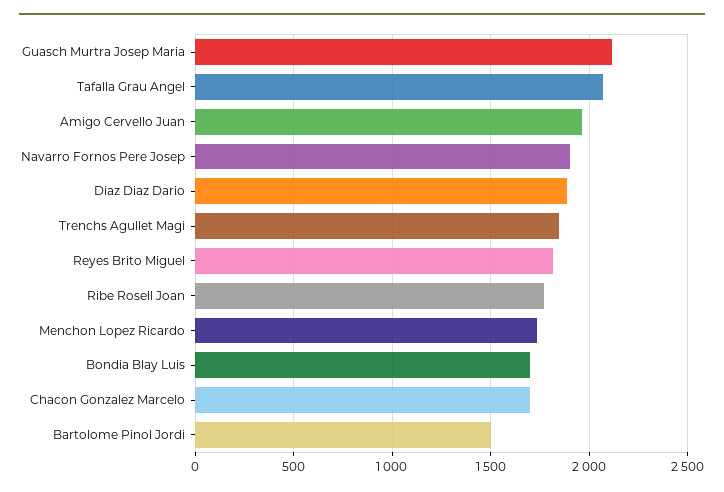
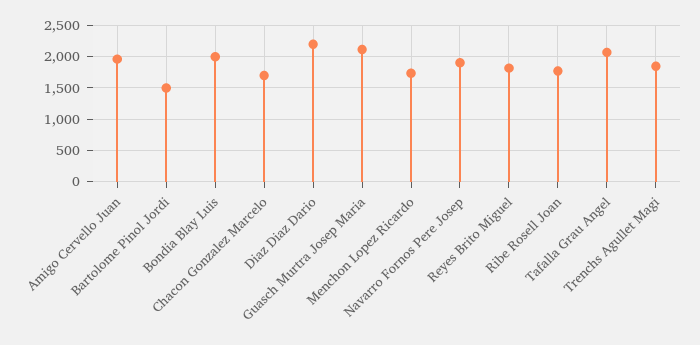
  {
    "Guasch Murtra Josep Maria": 2100,
    "Tafalla Grau Angel": 2050,
    "Amigo Cervello Juan": 1950,
    "Navarro Fornos Pere Josep": 1900,
-   "Diaz Diaz Dario": 1900,
+   "Diaz Diaz Dario": 2200,
    "Trenchs Agullet Magi": 1850,
    "Reyes Brito Miguel": 1800,
    "Ribe Rosell Joan": 1750,
    "Menchon Lopez Ricardo": 1750,
-   "Bondia Blay Luis": 1700,
+   "Bondia Blay Luis": 2000,
    "Chacon Gonzalez Marcelo": 1700,
    "Bartolome Pinol Jordi": 1500
  }

